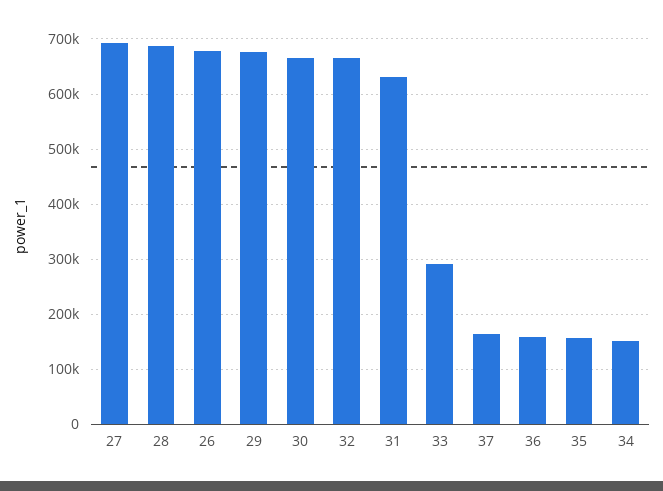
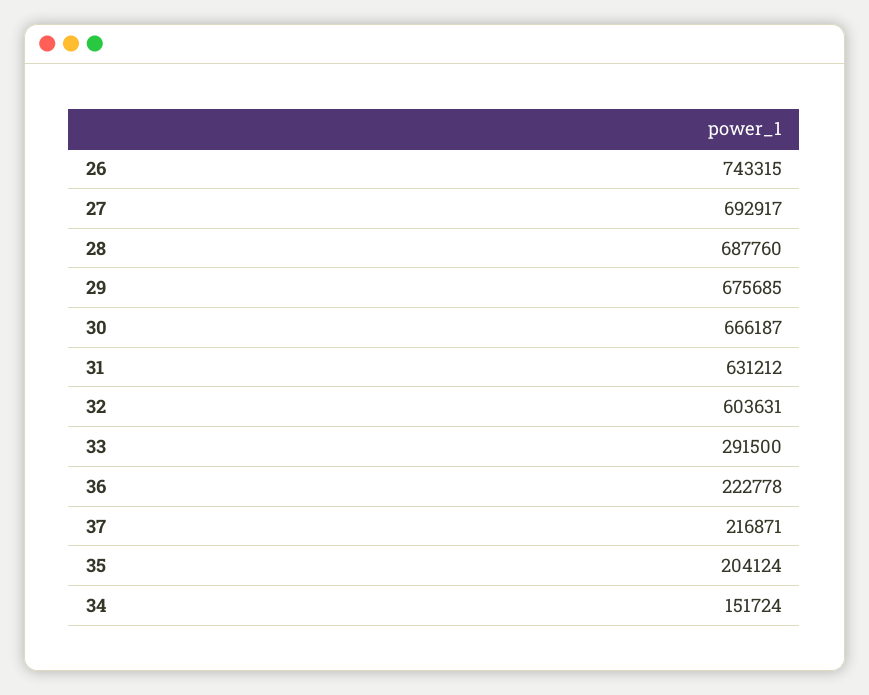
  {
    "27": 692917,
    "28": 687760,
-   "26": 680000,
+   "26": 743315,
    "29": 675685,
    "30": 666187,
-   "32": 660000,
+   "32": 603631,
    "31": 631212,
    "33": 291500,
-   "37": 160000,
+   "37": 216871,
-   "36": 160000,
+   "36": 222778,
-   "35": 160000,
+   "35": 204124,
    "34": 151724
  }

